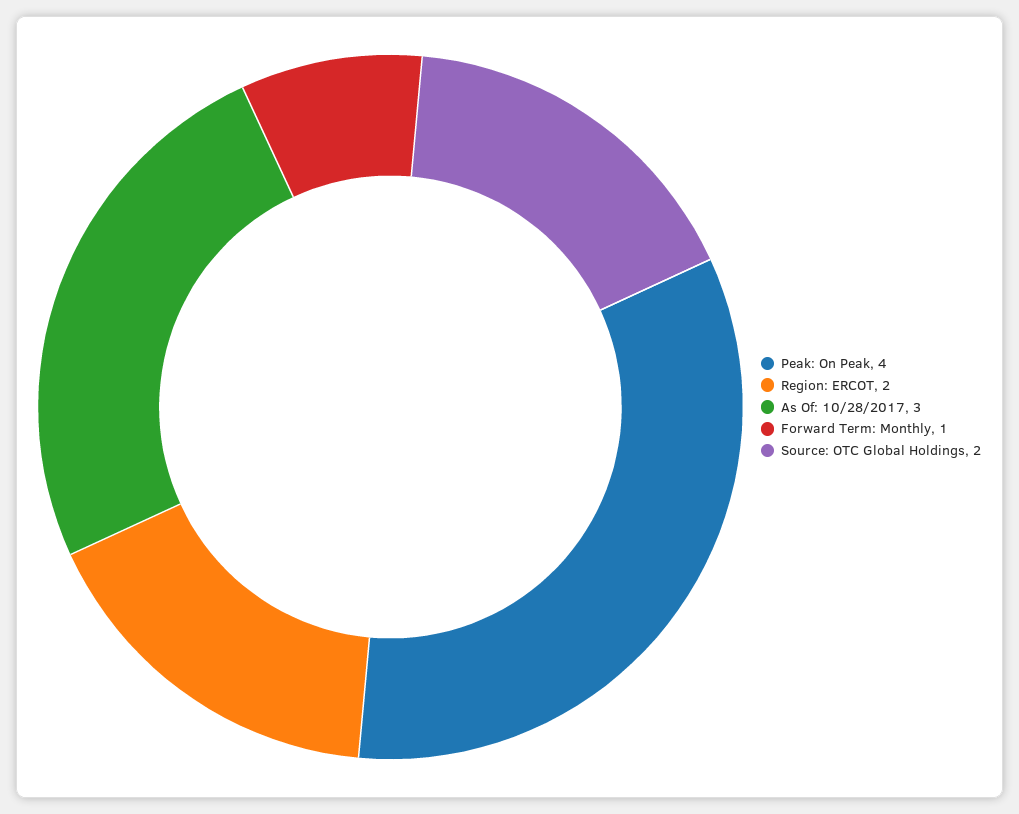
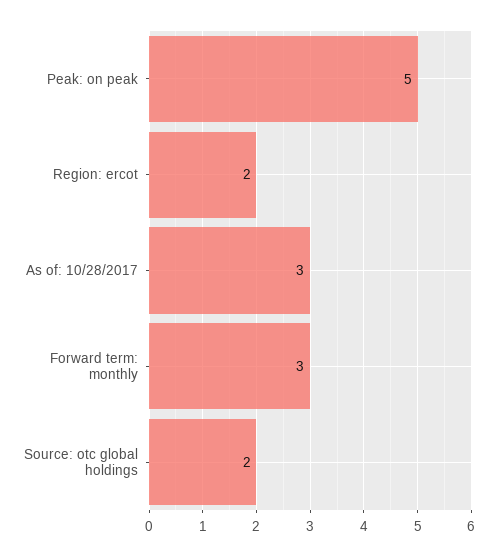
  {
-   "Peak: On Peak": 4,
+   "Peak: On Peak": 5,
    "Region: ERCOT": 2,
    "As Of: 10/28/2017": 3,
-   "Forward Term: Monthly": 1,
+   "Forward Term: Monthly": 3,
    "Source: OTC Global Holdings": 2
  }

